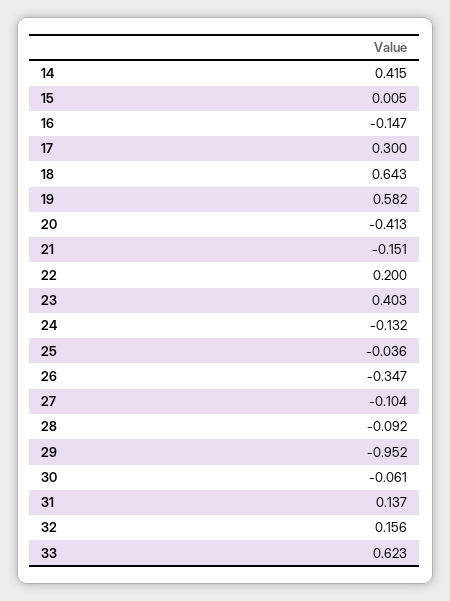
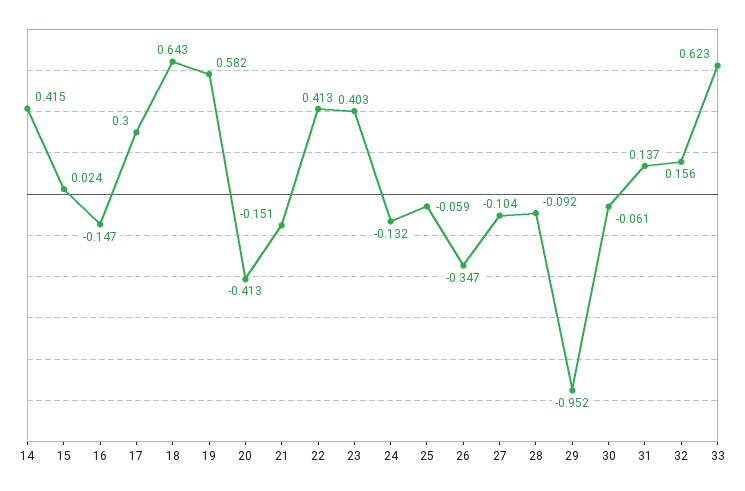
  {
    "14": 0.415,
-   "15": 0.005,
+   "15": 0.024,
    "16": -0.147,
    "17": 0.3,
    "18": 0.643,
    "19": 0.582,
    "20": -0.413,
    "21": -0.151,
-   "22": 0.2,
+   "22": 0.413,
    "23": 0.403,
    "24": -0.132,
-   "25": -0.036,
+   "25": -0.059,
    "26": -0.347,
    "27": -0.104,
    "28": -0.092,
    "29": -0.952,
    "30": -0.061,
    "31": 0.137,
    "32": 0.156,
    "33": 0.623
  }

